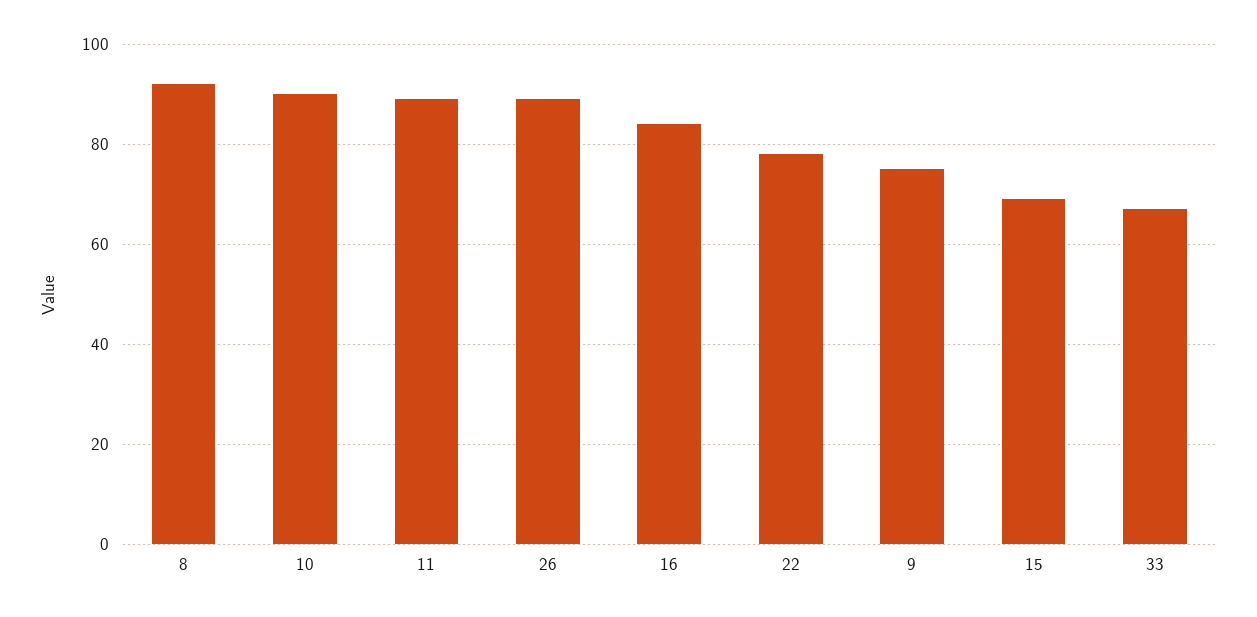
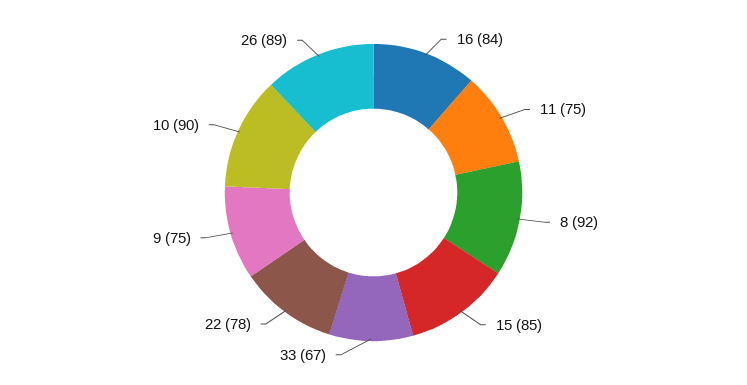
  {
    "8": 92,
    "10": 90,
-   "11": 90,
+   "11": 75,
    "26": 89,
    "16": 84,
    "22": 78,
    "9": 75,
-   "15": 70,
+   "15": 85,
    "33": 67
  }

